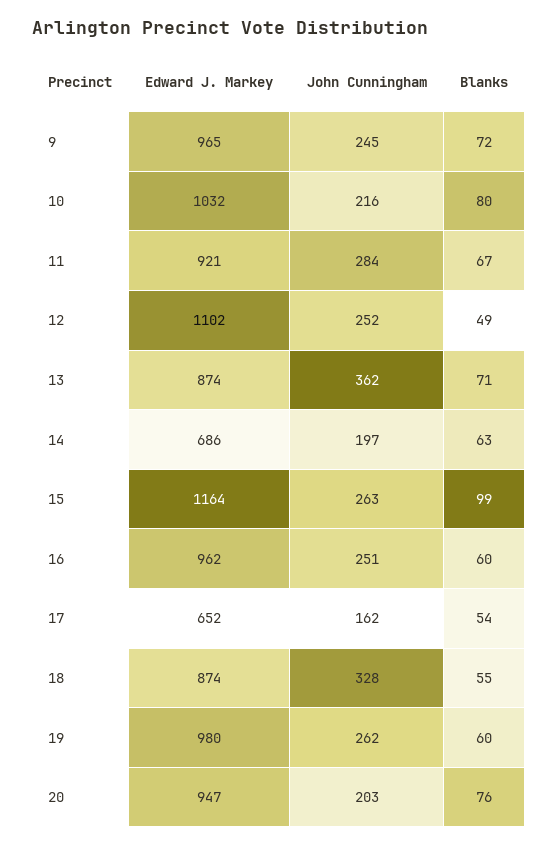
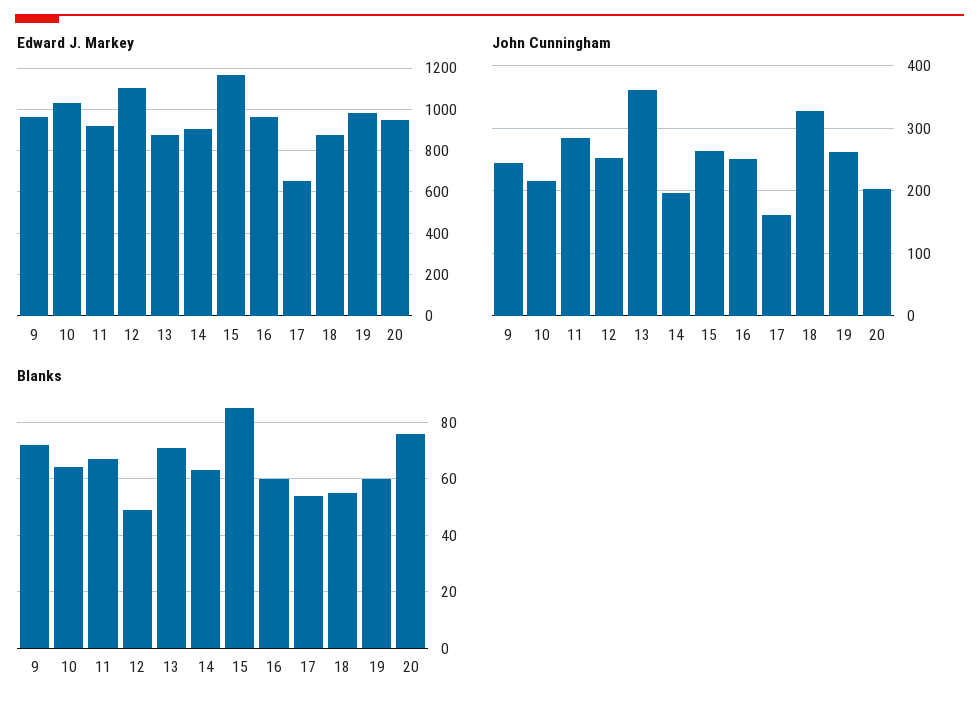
  {
    "Edward J. Markey": {
      "9": 965,
      "10": 1032,
      "11": 921,
      "12": 1102,
      "13": 874,
-     "14": 686,
+     "14": 900,
      "15": 1164,
      "16": 962,
      "17": 652,
      "18": 874,
      "19": 980,
      "20": 947
    },
    "John Cunningham": {
      "9": 245,
      "10": 216,
      "11": 284,
      "12": 252,
      "13": 362,
      "14": 197,
      "15": 263,
      "16": 251,
      "17": 162,
      "18": 328,
      "19": 262,
      "20": 203
    },
    "Blanks": {
      "9": 72,
-     "10": 80,
+     "10": 65,
      "11": 67,
      "12": 49,
      "13": 71,
      "14": 63,
-     "15": 99,
+     "15": 85,
      "16": 60,
      "17": 54,
      "18": 55,
      "19": 60,
      "20": 76
    }
  }

